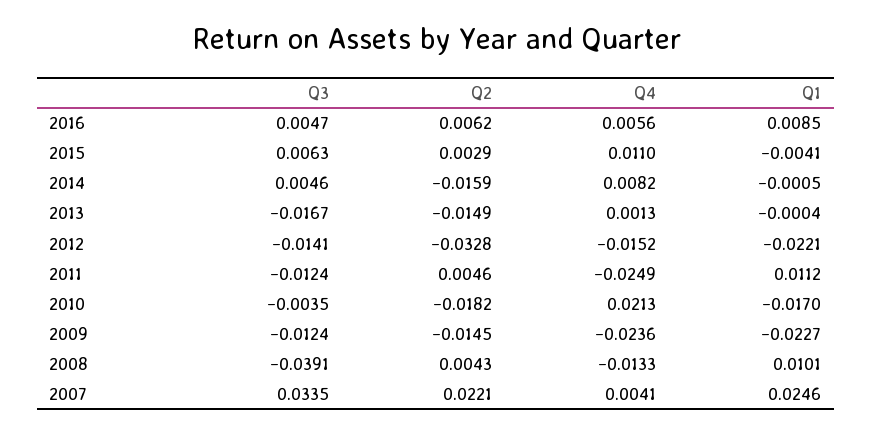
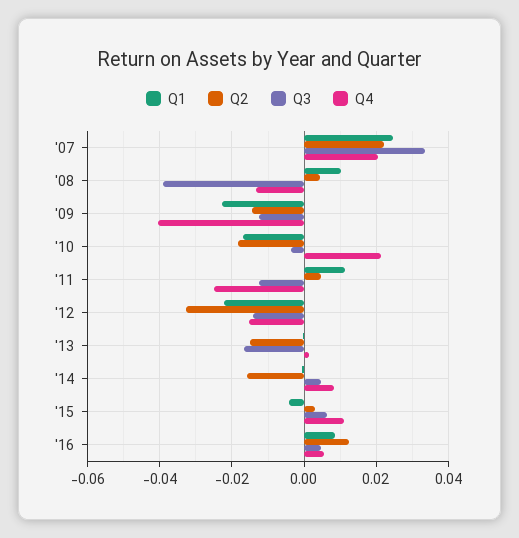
  {
    "Q3": {
      "2016": 0.0047,
      "2015": 0.0063,
      "2014": 0.0046,
      "2013": -0.0167,
      "2012": -0.0141,
      "2011": -0.0124,
      "2010": -0.0035,
      "2009": -0.0124,
      "2008": -0.0391,
      "2007": 0.0335
    },
    "Q2": {
-     "2016": 0.0062,
+     "2016": 0.012,
      "2015": 0.0029,
      "2014": -0.0159,
      "2013": -0.0149,
      "2012": -0.0328,
      "2011": 0.0046,
      "2010": -0.0182,
      "2009": -0.0145,
      "2008": 0.0043,
      "2007": 0.0221
    },
    "Q4": {
      "2016": 0.0056,
      "2015": 0.011,
      "2014": 0.0082,
      "2013": 0.0013,
      "2012": -0.0152,
      "2011": -0.0249,
      "2010": 0.0213,
-     "2009": -0.0236,
+     "2009": -0.04,
      "2008": -0.0133,
-     "2007": 0.0041
+     "2007": 0.02
    },
    "Q1": {
      "2016": 0.0085,
      "2015": -0.0041,
      "2014": -0.0005,
      "2013": -0.0004,
      "2012": -0.0221,
      "2011": 0.0112,
      "2010": -0.017,
      "2009": -0.0227,
      "2008": 0.0101,
      "2007": 0.0246
    }
  }

